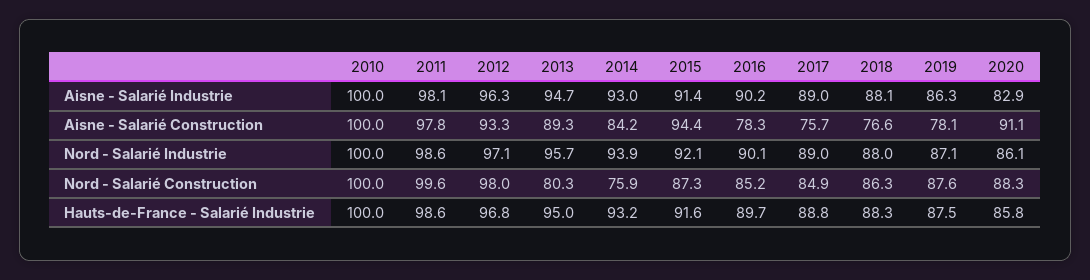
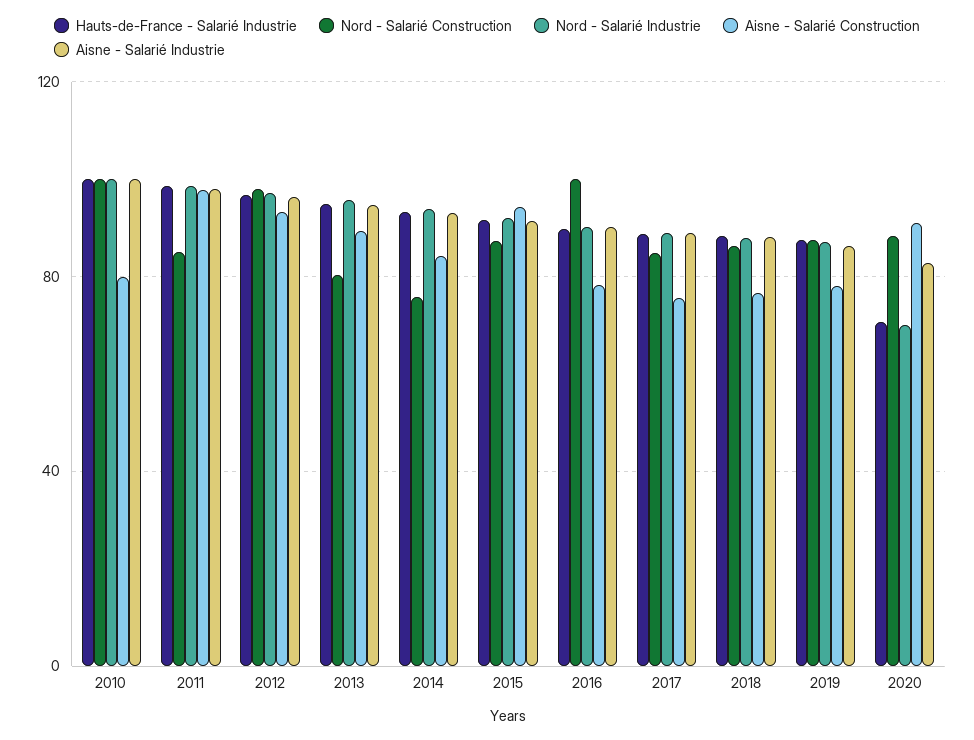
  {
    "Aisne - Salarié Industrie": {
      "2010": 100,
      "2011": 98.1,
      "2012": 96.3,
      "2013": 94.7,
      "2014": 93,
      "2015": 91.4,
      "2016": 90.2,
      "2017": 89,
      "2018": 88.1,
      "2019": 86.3,
      "2020": 82.9
    },
    "Aisne - Salarié Construction": {
-     "2010": 100,
+     "2010": 80,
      "2011": 97.8,
      "2012": 93.3,
      "2013": 89.3,
      "2014": 84.2,
      "2015": 94.4,
      "2016": 78.3,
      "2017": 75.7,
      "2018": 76.6,
      "2019": 78.1,
      "2020": 91.1
    },
    "Nord - Salarié Industrie": {
      "2010": 100,
      "2011": 98.6,
      "2012": 97.1,
      "2013": 95.7,
      "2014": 93.9,
      "2015": 92.1,
      "2016": 90.1,
      "2017": 89,
      "2018": 88,
      "2019": 87.1,
-     "2020": 86.1
+     "2020": 70
    },
    "Nord - Salarié Construction": {
      "2010": 100,
-     "2011": 99.6,
+     "2011": 85,
      "2012": 98,
      "2013": 80.3,
      "2014": 75.9,
      "2015": 87.3,
-     "2016": 85.2,
+     "2016": 100,
      "2017": 84.9,
      "2018": 86.3,
      "2019": 87.6,
      "2020": 88.3
    },
    "Hauts-de-France - Salarié Industrie": {
      "2010": 100,
      "2011": 98.6,
      "2012": 96.8,
      "2013": 95,
      "2014": 93.2,
      "2015": 91.6,
      "2016": 89.7,
      "2017": 88.8,
      "2018": 88.3,
      "2019": 87.5,
-     "2020": 85.8
+     "2020": 70
    }
  }

